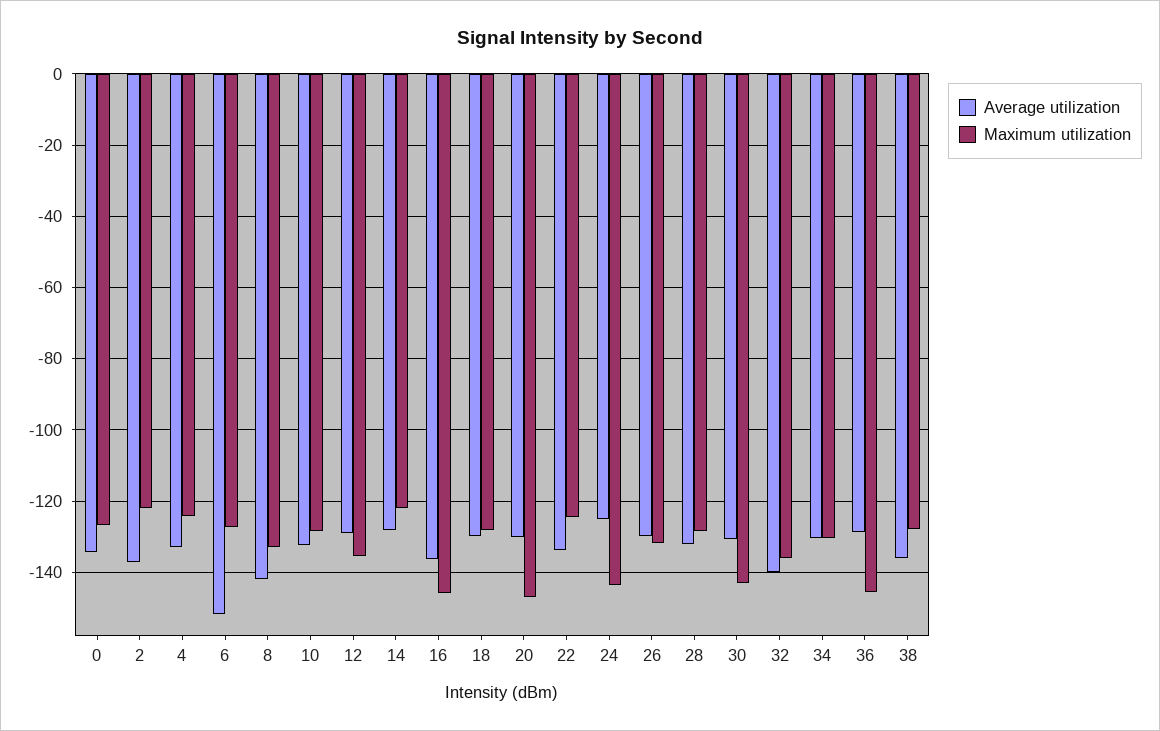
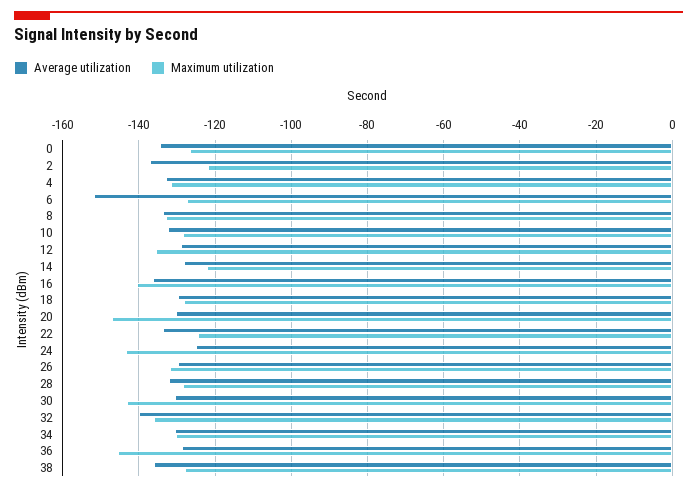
  {
    "Average utilization": {
      "0": -134,
      "2": -138,
      "4": -134,
      "6": -152,
-     "8": -142,
+     "8": -134,
      "10": -132,
      "12": -128,
      "14": -128,
      "16": -136,
      "18": -130,
      "20": -130,
      "22": -134,
      "24": -126,
      "26": -130,
      "28": -132,
      "30": -130,
      "32": -140,
      "34": -130,
      "36": -128,
      "38": -136
    },
    "Maximum utilization": {
      "0": -126,
      "2": -122,
-     "4": -124,
+     "4": -132,
      "6": -128,
      "8": -132,
      "10": -128,
      "12": -136,
      "14": -122,
-     "16": -146,
+     "16": -140,
      "18": -128,
      "20": -148,
      "22": -124,
      "24": -144,
      "26": -132,
      "28": -128,
      "30": -144,
      "32": -136,
      "34": -130,
      "36": -146,
      "38": -128
    }
  }

